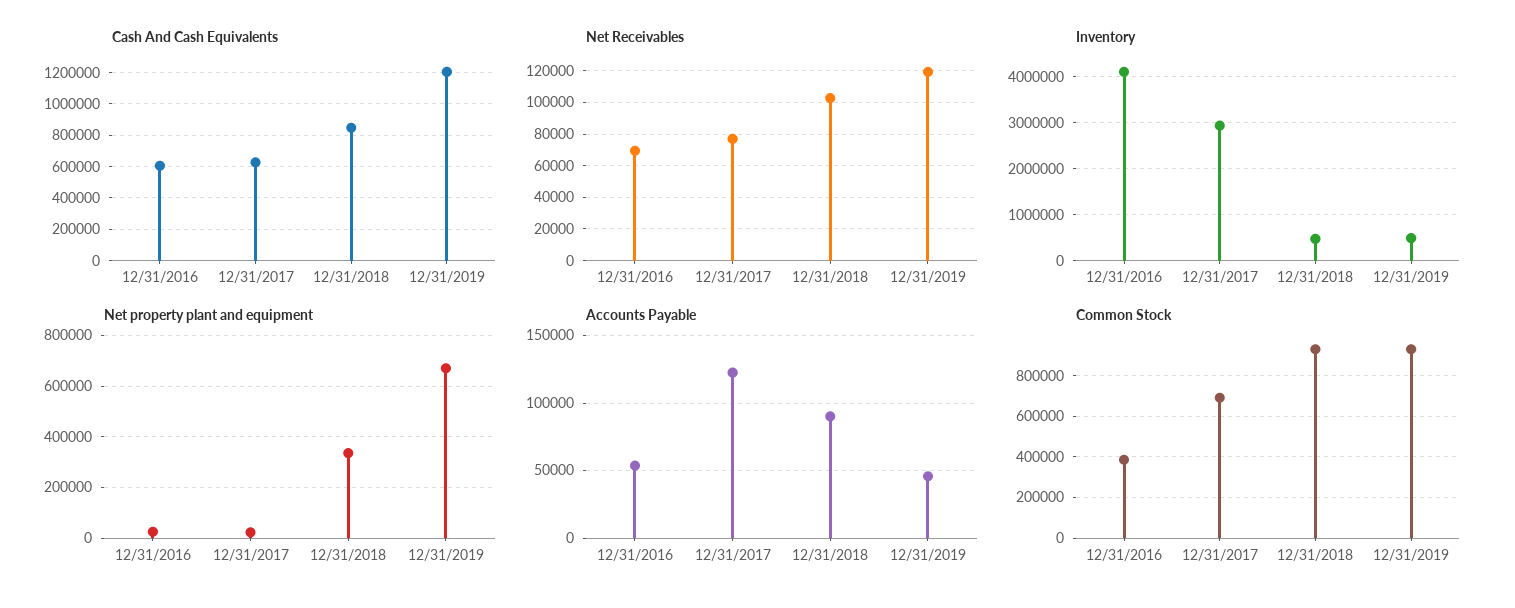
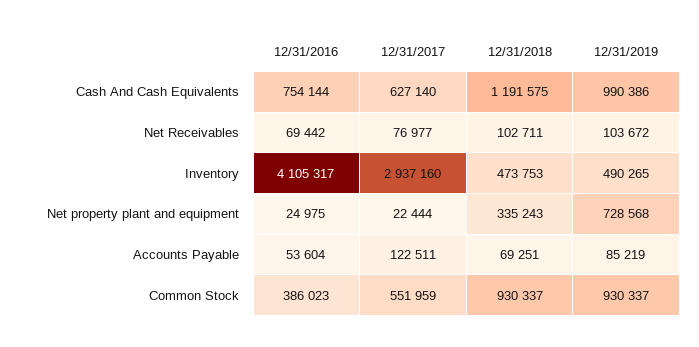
  {
    "Cash And Cash Equivalents": {
-     "12/31/2016": 600000,
+     "12/31/2016": 754144,
      "12/31/2017": 627140,
-     "12/31/2018": 850000,
+     "12/31/2018": 1191575,
-     "12/31/2019": 1200000
+     "12/31/2019": 990386
    },
    "Net Receivables": {
      "12/31/2016": 69442,
      "12/31/2017": 76977,
      "12/31/2018": 102711,
-     "12/31/2019": 120000
+     "12/31/2019": 103672
    },
    "Inventory": {
      "12/31/2016": 4105317,
      "12/31/2017": 2937160,
      "12/31/2018": 473753,
      "12/31/2019": 490265
    },
    "Net property plant and equipment": {
      "12/31/2016": 24975,
      "12/31/2017": 22444,
      "12/31/2018": 335243,
-     "12/31/2019": 675000
+     "12/31/2019": 728568
    },
    "Accounts Payable": {
      "12/31/2016": 53604,
      "12/31/2017": 122511,
-     "12/31/2018": 90000,
+     "12/31/2018": 69251,
-     "12/31/2019": 45000
+     "12/31/2019": 85219
    },
    "Common Stock": {
      "12/31/2016": 386023,
-     "12/31/2017": 700000,
+     "12/31/2017": 551959,
      "12/31/2018": 930337,
      "12/31/2019": 930337
    }
  }

